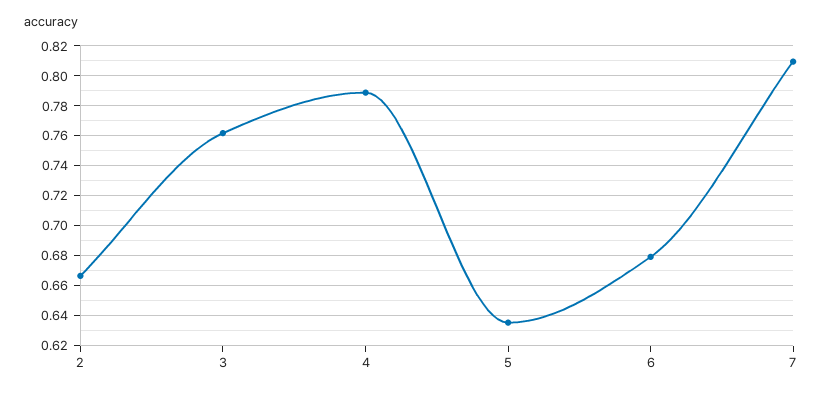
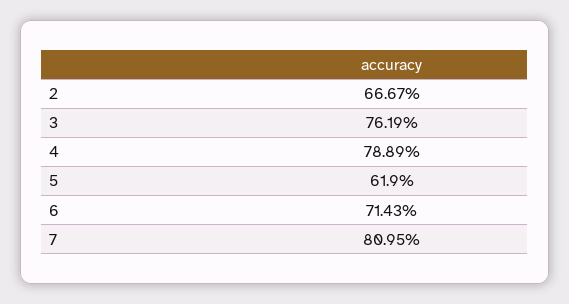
  {
    "2": 0.6667,
    "3": 0.7619,
    "4": 0.7889,
-   "5": 0.635,
+   "5": 0.619,
-   "6": 0.68,
+   "6": 0.7143,
    "7": 0.8095
  }

